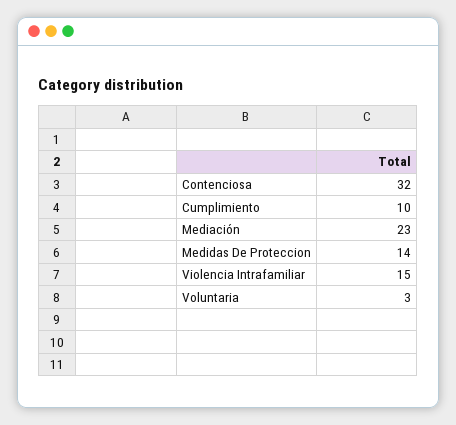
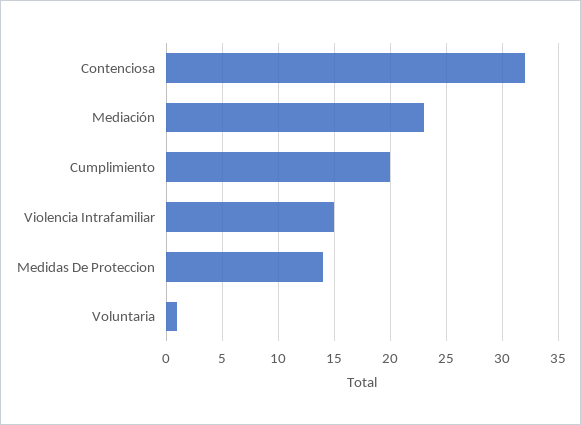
  {
    "Contenciosa": 32,
-   "Cumplimiento": 10,
+   "Cumplimiento": 20,
    "Mediación": 23,
    "Medidas De Proteccion": 14,
    "Violencia Intrafamiliar": 15,
-   "Voluntaria": 3
+   "Voluntaria": 1
  }

